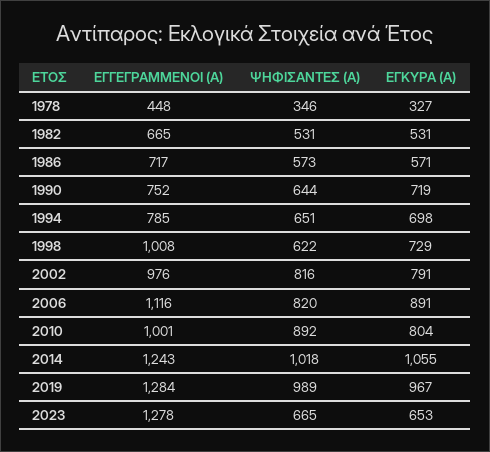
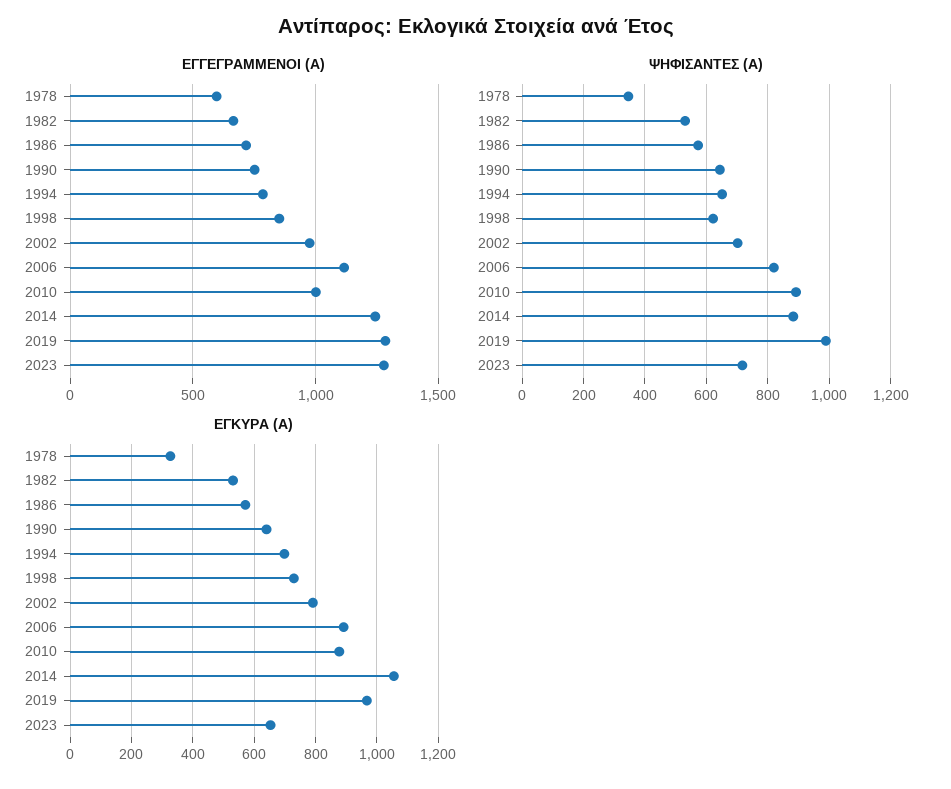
  {
    "ΕΓΓΕΓΡΑΜΜΕΝΟΙ (Α)": {
-     "1978": 448,
+     "1978": 600,
      "1982": 665,
      "1986": 717,
      "1990": 752,
      "1994": 785,
-     "1998": 1008,
+     "1998": 850,
      "2002": 976,
      "2006": 1116,
      "2010": 1001,
      "2014": 1243,
      "2019": 1284,
      "2023": 1278
    },
    "ΨΗΦΙΣΑΝΤΕΣ (Α)": {
      "1978": 346,
      "1982": 531,
      "1986": 573,
      "1990": 644,
      "1994": 651,
      "1998": 622,
-     "2002": 816,
+     "2002": 700,
      "2006": 820,
      "2010": 892,
-     "2014": 1018,
+     "2014": 880,
      "2019": 989,
-     "2023": 665
+     "2023": 720
    },
    "ΕΓΚΥΡΑ (Α)": {
      "1978": 327,
      "1982": 531,
      "1986": 571,
-     "1990": 719,
+     "1990": 640,
      "1994": 698,
      "1998": 729,
      "2002": 791,
      "2006": 891,
-     "2010": 804,
+     "2010": 880,
      "2014": 1055,
      "2019": 967,
      "2023": 653
    }
  }

